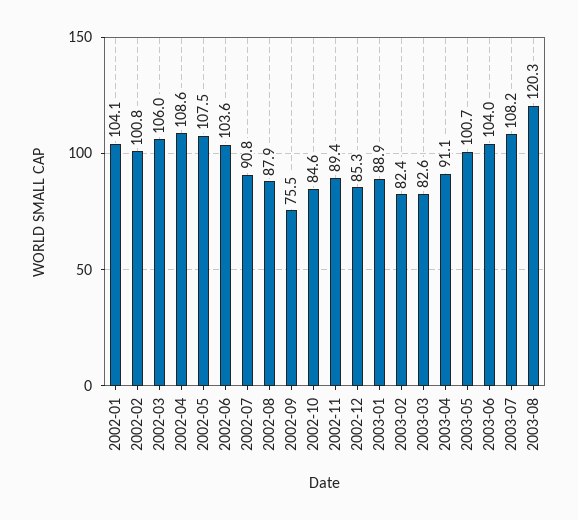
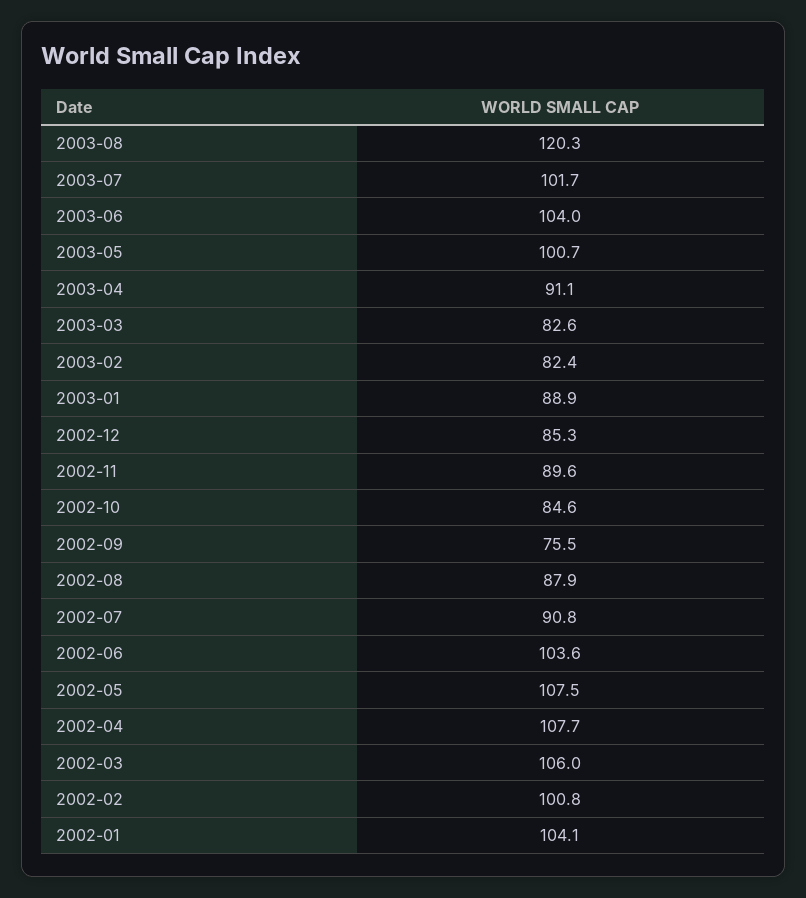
  {
    "2002-01": 104.1,
    "2002-02": 100.8,
    "2002-03": 106,
-   "2002-04": 108.6,
+   "2002-04": 107.7,
    "2002-05": 107.5,
    "2002-06": 103.6,
    "2002-07": 90.8,
    "2002-08": 87.9,
    "2002-09": 75.5,
    "2002-10": 84.6,
-   "2002-11": 89.4,
+   "2002-11": 89.6,
    "2002-12": 85.3,
    "2003-01": 88.9,
    "2003-02": 82.4,
    "2003-03": 82.6,
    "2003-04": 91.1,
    "2003-05": 100.7,
    "2003-06": 104,
-   "2003-07": 108.2,
+   "2003-07": 101.7,
    "2003-08": 120.3
  }

